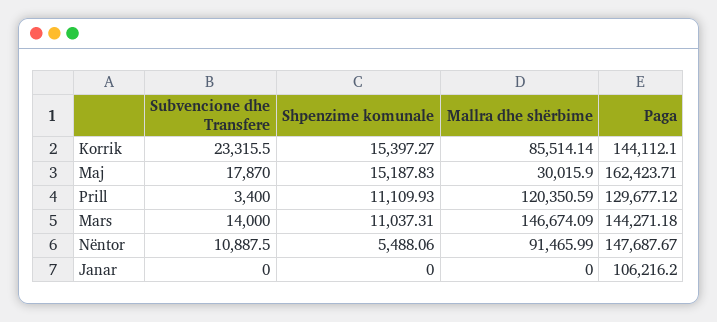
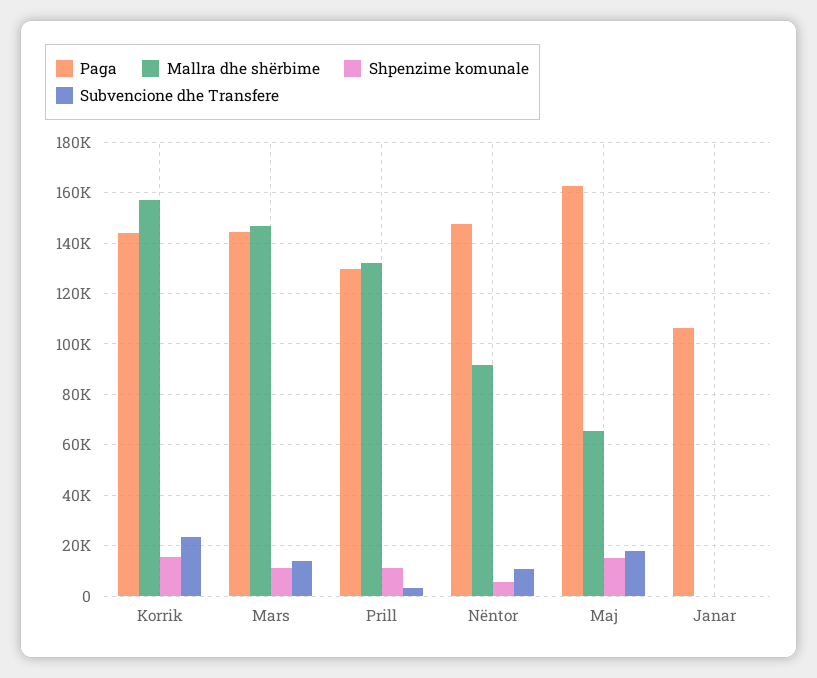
  {
    "Subvencione dhe Transfere": {
      "Korrik": 23315.5,
      "Maj": 17870,
      "Prill": 3400,
      "Mars": 14000,
      "Nëntor": 10887.5,
      "Janar": 0
    },
    "Shpenzime komunale": {
      "Korrik": 15397.27,
      "Maj": 15187.83,
      "Prill": 11109.93,
      "Mars": 11037.31,
      "Nëntor": 5488.06,
      "Janar": 0
    },
    "Mallra dhe shërbime": {
-     "Korrik": 85514.14,
+     "Korrik": 157500,
-     "Maj": 30015.9,
+     "Maj": 65000,
-     "Prill": 120350.59,
+     "Prill": 132500,
      "Mars": 146674.09,
      "Nëntor": 91465.99,
      "Janar": 0
    },
    "Paga": {
      "Korrik": 144112.1,
      "Maj": 162423.71,
      "Prill": 129677.12,
      "Mars": 144271.18,
      "Nëntor": 147687.67,
      "Janar": 106216.2
    }
  }

